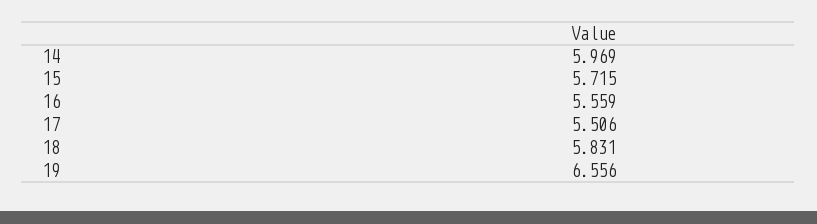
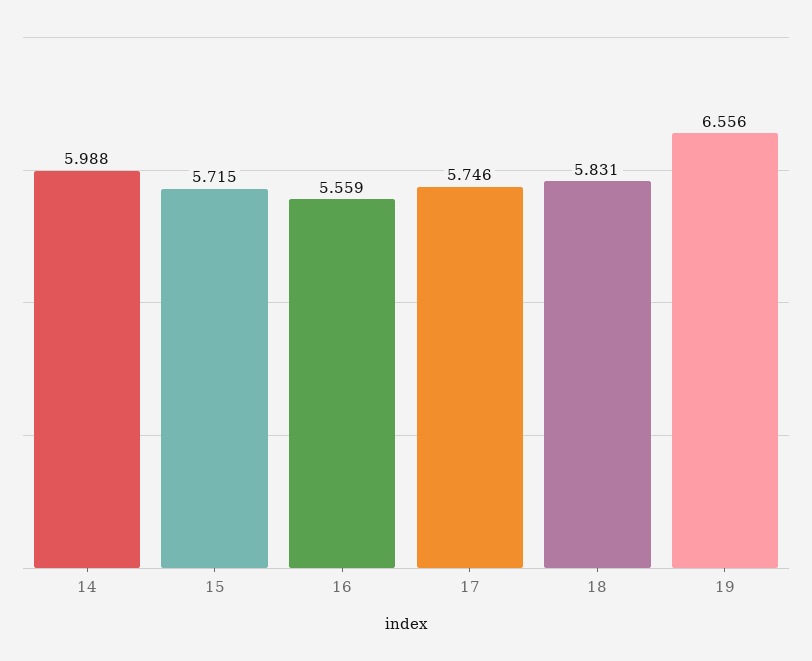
  {
-   "14": 5.969,
+   "14": 5.988,
    "15": 5.715,
    "16": 5.559,
-   "17": 5.506,
+   "17": 5.746,
    "18": 5.831,
    "19": 6.556
  }

